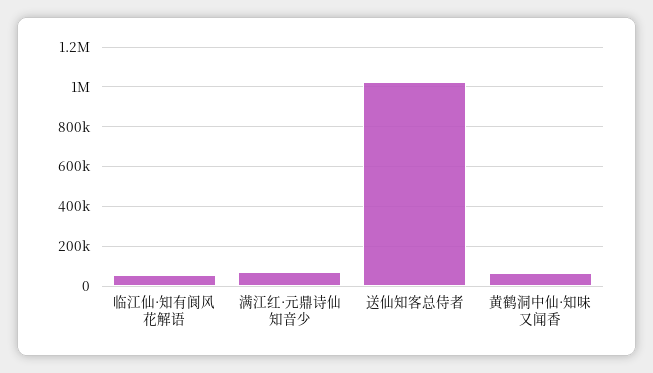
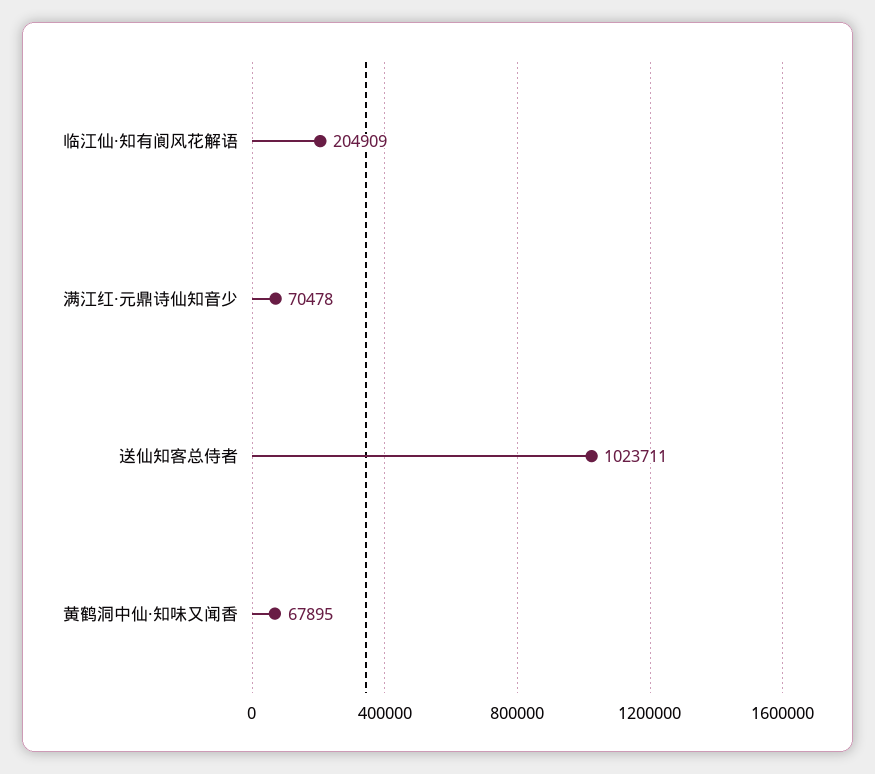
  {
-   "临江仙·知有阆风花解语": 50000,
+   "临江仙·知有阆风花解语": 204909,
    "满江红·元鼎诗仙知音少": 70478,
    "送仙知客总侍者": 1023711,
    "黄鹤洞中仙·知味又闻香": 67895
  }

